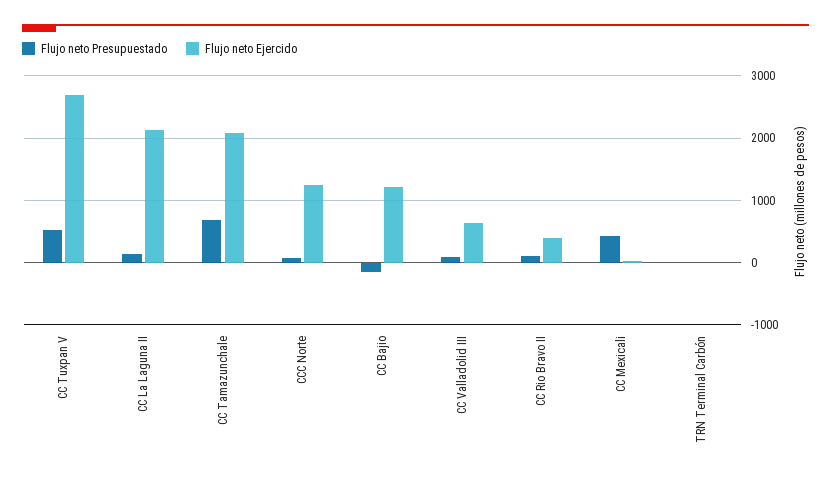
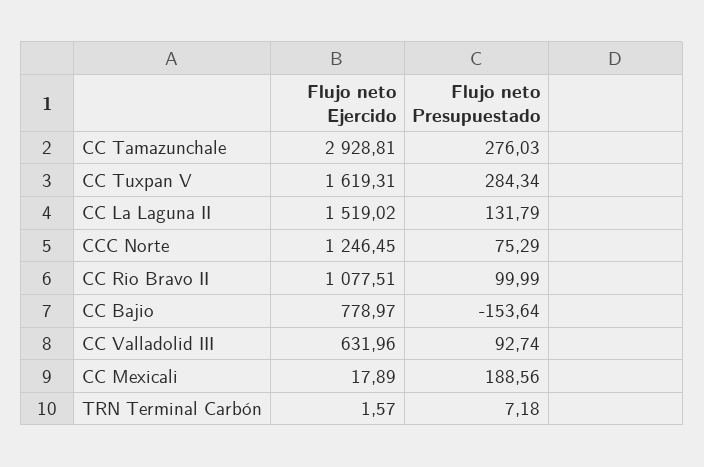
  {
    "Flujo neto Presupuestado": {
-     "CC Tuxpan V": 500,
+     "CC Tuxpan V": 284.34,
      "CC La Laguna II": 131.79,
-     "CC Tamazunchale": 700,
+     "CC Tamazunchale": 276.03,
      "CCC Norte": 75.29,
      "CC Bajio": -153.64,
      "CC Valladolid III": 92.74,
      "CC Rio Bravo II": 99.99,
-     "CC Mexicali": 400,
+     "CC Mexicali": 188.56,
      "TRN Terminal Carbón": 7.18
    },
    "Flujo neto Ejercido": {
-     "CC Tuxpan V": 2700,
+     "CC Tuxpan V": 1619.31,
-     "CC La Laguna II": 2100,
+     "CC La Laguna II": 1519.02,
-     "CC Tamazunchale": 2100,
+     "CC Tamazunchale": 2928.81,
      "CCC Norte": 1246.45,
-     "CC Bajio": 1200,
+     "CC Bajio": 778.97,
      "CC Valladolid III": 631.96,
-     "CC Rio Bravo II": 400,
+     "CC Rio Bravo II": 1077.51,
      "CC Mexicali": 17.89,
      "TRN Terminal Carbón": 1.57
    }
  }

